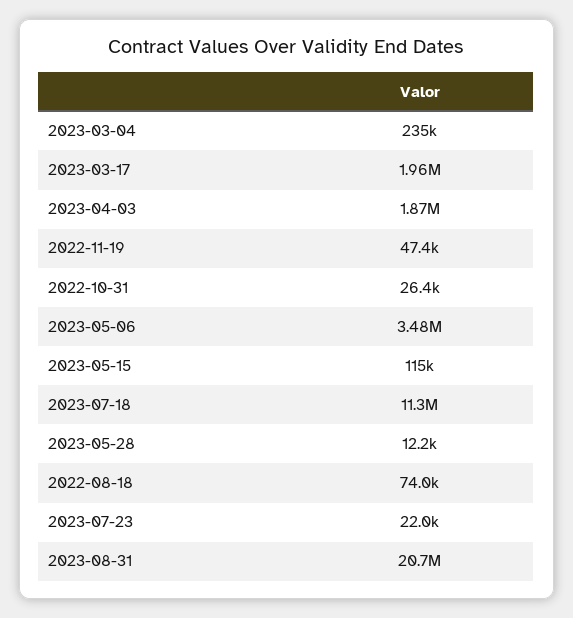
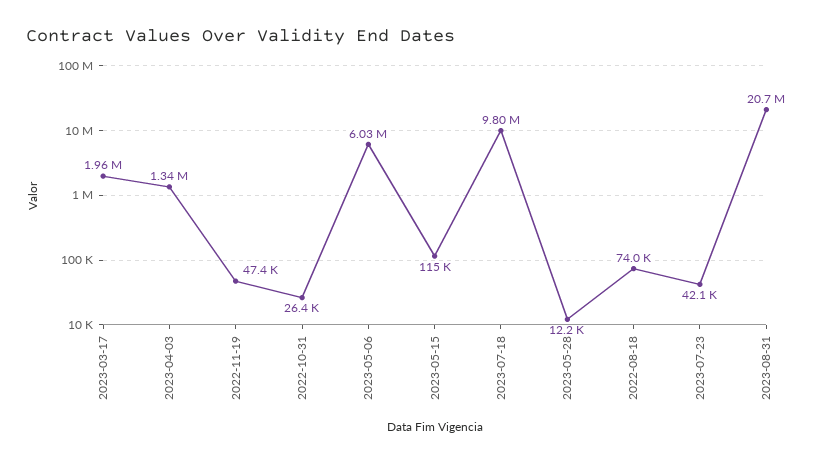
  {
-   "2023-03-04": 235000,
    "2023-03-17": 1960000,
-   "2023-04-03": 1870000,
+   "2023-04-03": 1340000,
    "2022-11-19": 47400,
    "2022-10-31": 26400,
-   "2023-05-06": 3480000,
+   "2023-05-06": 6030000,
    "2023-05-15": 115000,
-   "2023-07-18": 11300000,
+   "2023-07-18": 9800000,
    "2023-05-28": 12200,
    "2022-08-18": 74000,
-   "2023-07-23": 22000,
+   "2023-07-23": 42100,
    "2023-08-31": 20700000
  }

